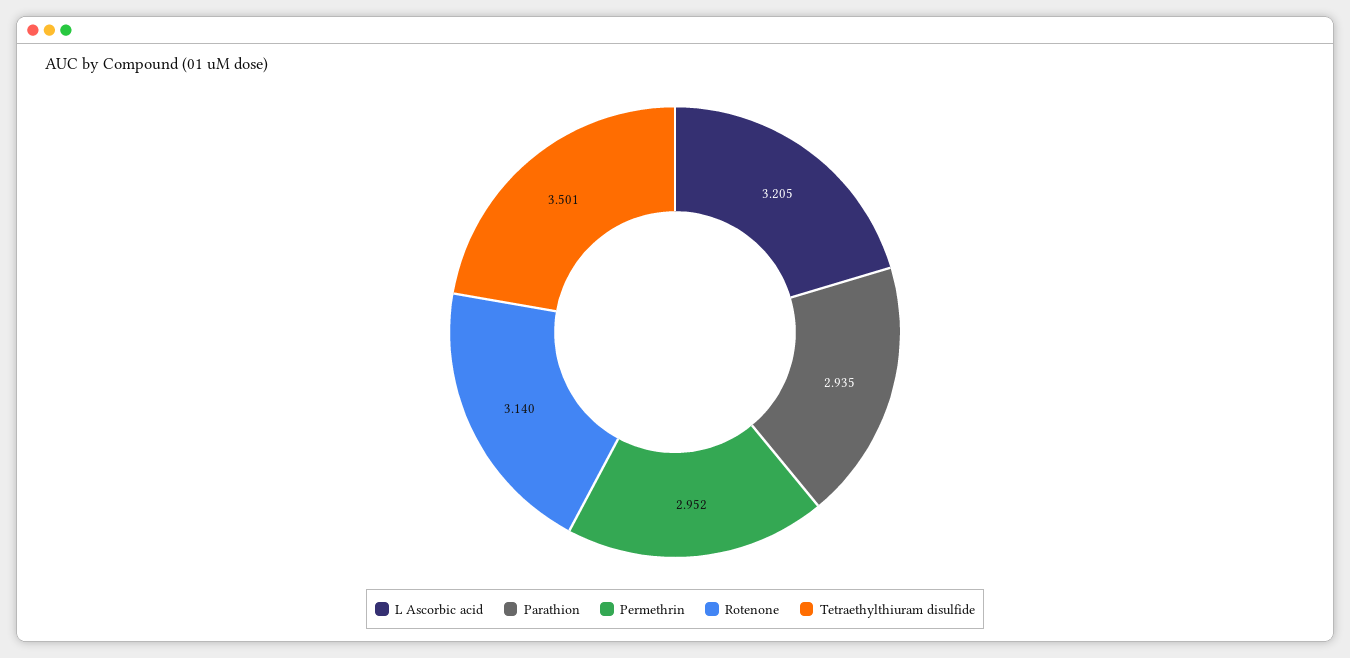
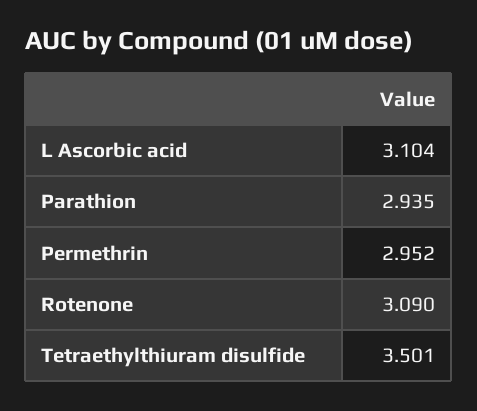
  {
-   "L Ascorbic acid": 3.205,
+   "L Ascorbic acid": 3.104,
    "Parathion": 2.935,
    "Permethrin": 2.952,
-   "Rotenone": 3.14,
+   "Rotenone": 3.09,
    "Tetraethylthiuram disulfide": 3.501
  }

